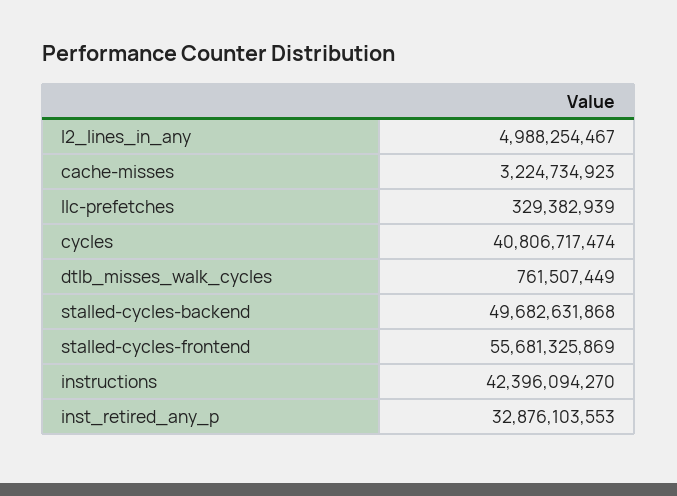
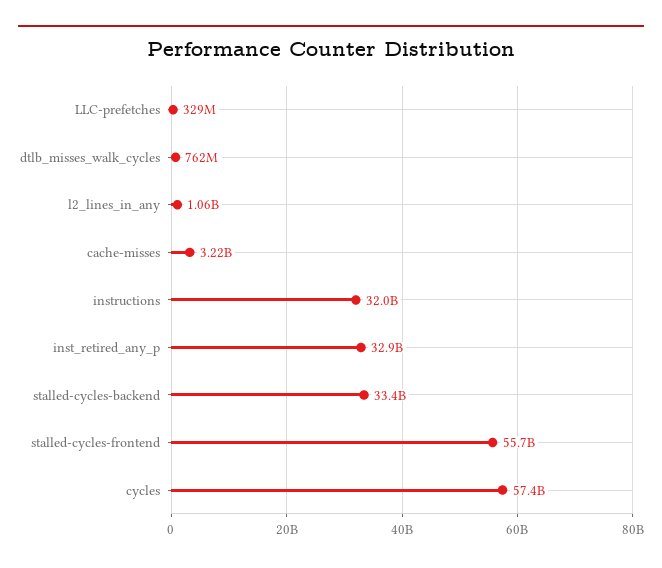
  {
-   "l2_lines_in_any": 4988254467,
+   "l2_lines_in_any": 1060000000,
    "cache-misses": 3224734923,
    "llc-prefetches": 329382939,
-   "cycles": 40806717474,
+   "cycles": 57400000000,
    "dtlb_misses_walk_cycles": 761507449,
-   "stalled-cycles-backend": 49682631868,
+   "stalled-cycles-backend": 33400000000,
    "stalled-cycles-frontend": 55681325869,
-   "instructions": 42396094270,
+   "instructions": 32000000000,
    "inst_retired_any_p": 32876103553
  }

